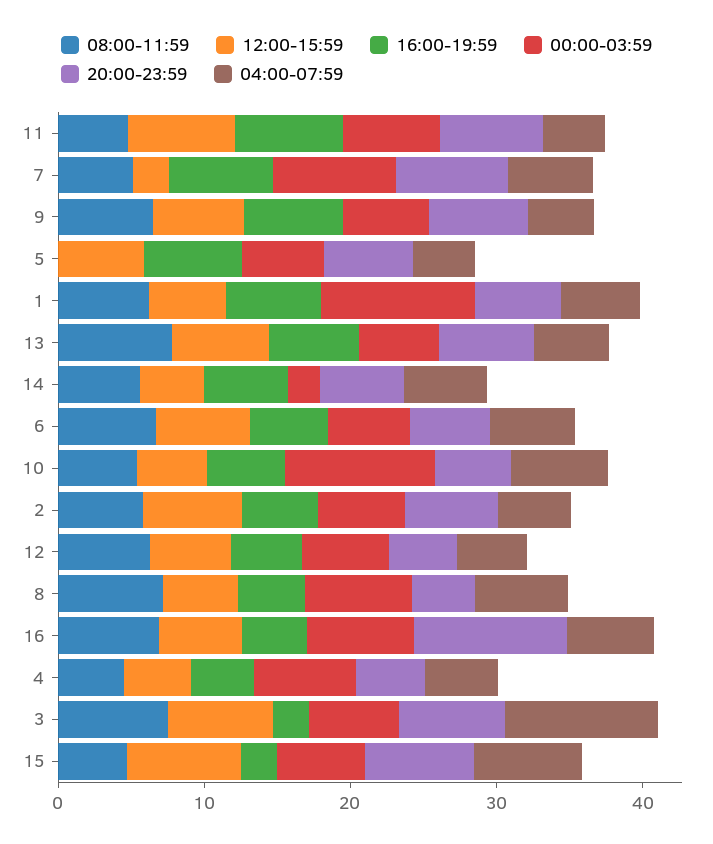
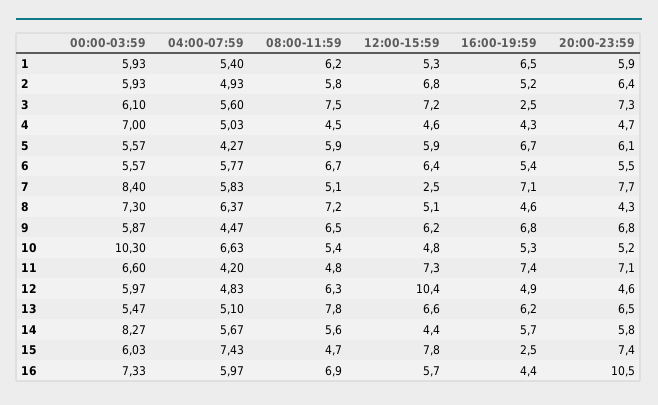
  {
    "08:00-11:59": {
      "11": 4.8,
      "7": 5.1,
      "9": 6.5,
-     "5": 0,
+     "5": 5.9,
      "1": 6.2,
      "13": 7.8,
      "14": 5.6,
      "6": 6.7,
      "10": 5.4,
      "2": 5.8,
      "12": 6.3,
      "8": 7.2,
      "16": 6.9,
      "4": 4.5,
      "3": 7.5,
      "15": 4.7
    },
    "12:00-15:59": {
      "11": 7.3,
      "7": 2.5,
      "9": 6.2,
      "5": 5.9,
      "1": 5.3,
      "13": 6.6,
      "14": 4.4,
      "6": 6.4,
      "10": 4.8,
      "2": 6.8,
-     "12": 6,
+     "12": 10.4,
      "8": 5.1,
      "16": 5.7,
      "4": 4.6,
      "3": 7.2,
      "15": 7.8
    },
    "16:00-19:59": {
      "11": 7.4,
      "7": 7.1,
      "9": 6.8,
      "5": 6.7,
      "1": 6.5,
      "13": 6.2,
      "14": 5.7,
      "6": 5.4,
      "10": 5.3,
      "2": 5.2,
      "12": 4.9,
      "8": 4.6,
      "16": 4.4,
      "4": 4.3,
      "3": 2.5,
      "15": 2.5
    },
    "00:00-03:59": {
      "11": 6.6,
      "7": 8.4,
      "9": 5.87,
      "5": 5.57,
-     "1": 10,
+     "1": 5.93,
      "13": 5.47,
-     "14": 2,
+     "14": 8.27,
      "6": 5.57,
      "10": 10.3,
      "2": 5.93,
      "12": 5.97,
      "8": 7.3,
      "16": 7.33,
      "4": 7,
      "3": 6.1,
      "15": 6.03
    },
    "20:00-23:59": {
      "11": 7.1,
      "7": 7.7,
      "9": 6.8,
      "5": 6.1,
      "1": 5.9,
      "13": 6.5,
      "14": 5.8,
      "6": 5.5,
      "10": 5.2,
      "2": 6.4,
      "12": 4.6,
      "8": 4.3,
      "16": 10.5,
      "4": 4.7,
      "3": 7.3,
      "15": 7.4
    },
    "04:00-07:59": {
      "11": 4.2,
      "7": 5.83,
      "9": 4.47,
      "5": 4.27,
      "1": 5.4,
      "13": 5.1,
      "14": 5.67,
      "6": 5.77,
      "10": 6.63,
      "2": 4.93,
      "12": 4.83,
      "8": 6.37,
      "16": 5.97,
      "4": 5.03,
-     "3": 10,
+     "3": 5.6,
      "15": 7.43
    }
  }

